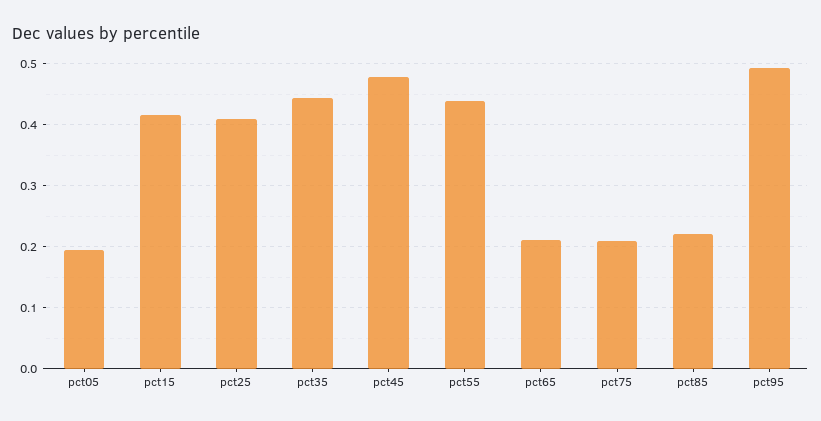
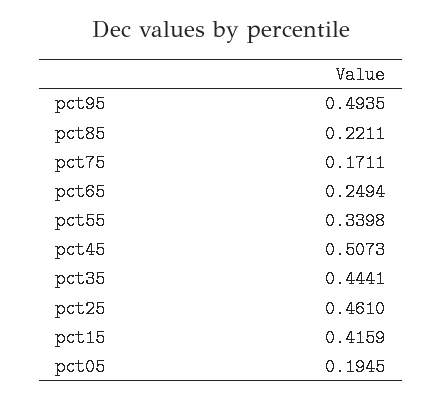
  {
    "pct05": 0.1945,
    "pct15": 0.4159,
-   "pct25": 0.41,
+   "pct25": 0.461,
    "pct35": 0.4441,
-   "pct45": 0.48,
+   "pct45": 0.5073,
-   "pct55": 0.44,
+   "pct55": 0.3398,
-   "pct65": 0.21,
+   "pct65": 0.2494,
-   "pct75": 0.21,
+   "pct75": 0.1711,
    "pct85": 0.2211,
    "pct95": 0.4935
  }

